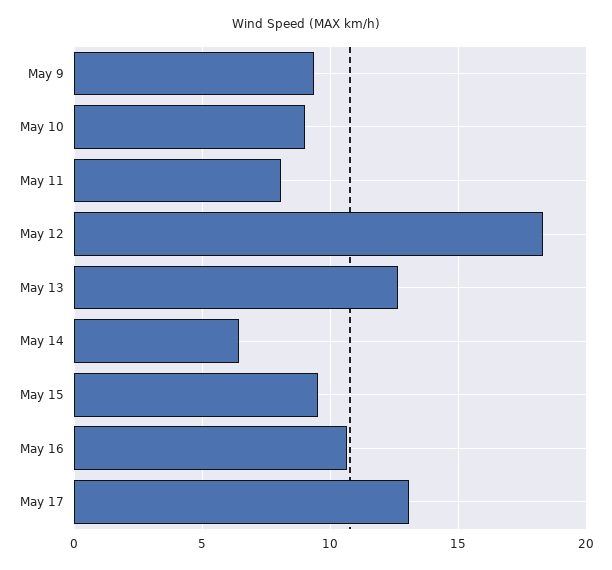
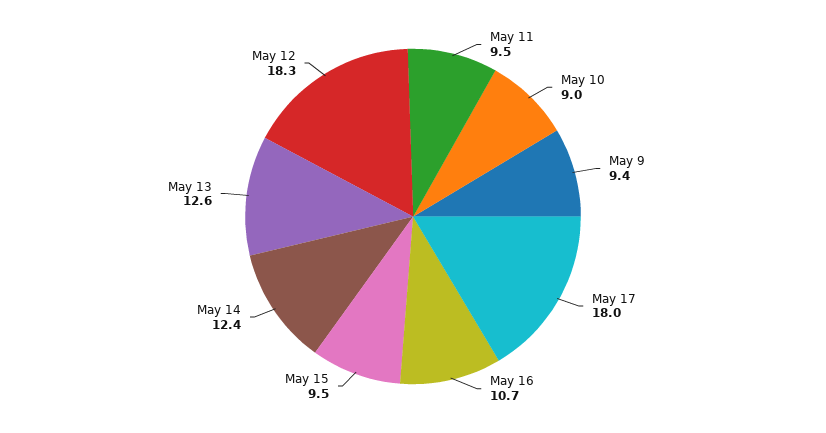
  {
    "May 9": 9.4,
    "May 10": 9,
-   "May 11": 8,
+   "May 11": 9.5,
    "May 12": 18.3,
    "May 13": 12.6,
-   "May 14": 6.5,
+   "May 14": 12.4,
    "May 15": 9.5,
    "May 16": 10.7,
-   "May 17": 13
+   "May 17": 18
  }

